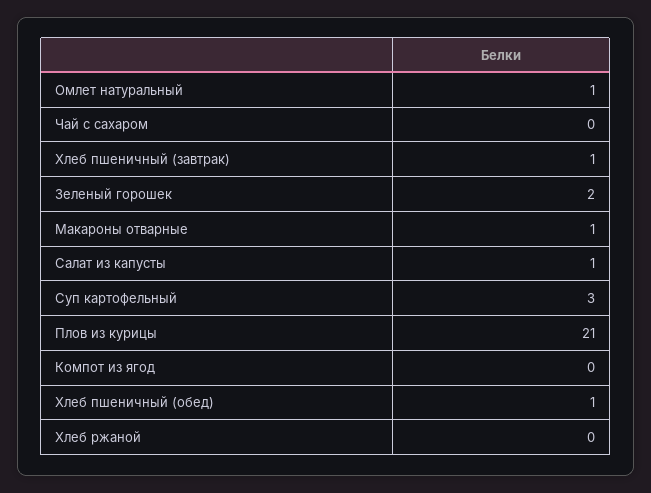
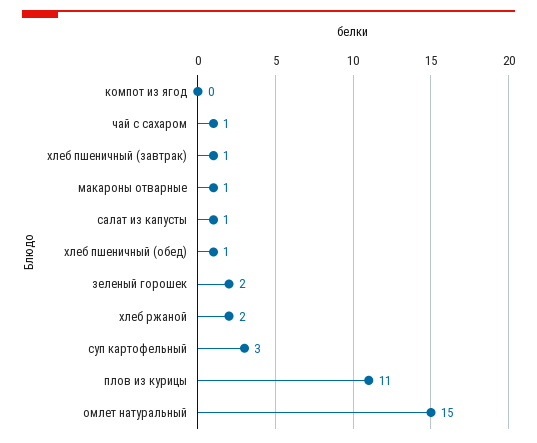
  {
-   "Омлет натуральный": 1,
+   "Омлет натуральный": 15,
-   "Чай с сахаром": 0,
+   "Чай с сахаром": 1,
    "Хлеб пшеничный (завтрак)": 1,
    "Зеленый горошек": 2,
    "Макароны отварные": 1,
    "Салат из капусты": 1,
    "Суп картофельный": 3,
-   "Плов из курицы": 21,
+   "Плов из курицы": 11,
    "Компот из ягод": 0,
    "Хлеб пшеничный (обед)": 1,
-   "Хлеб ржаной": 0
+   "Хлеб ржаной": 2
  }

